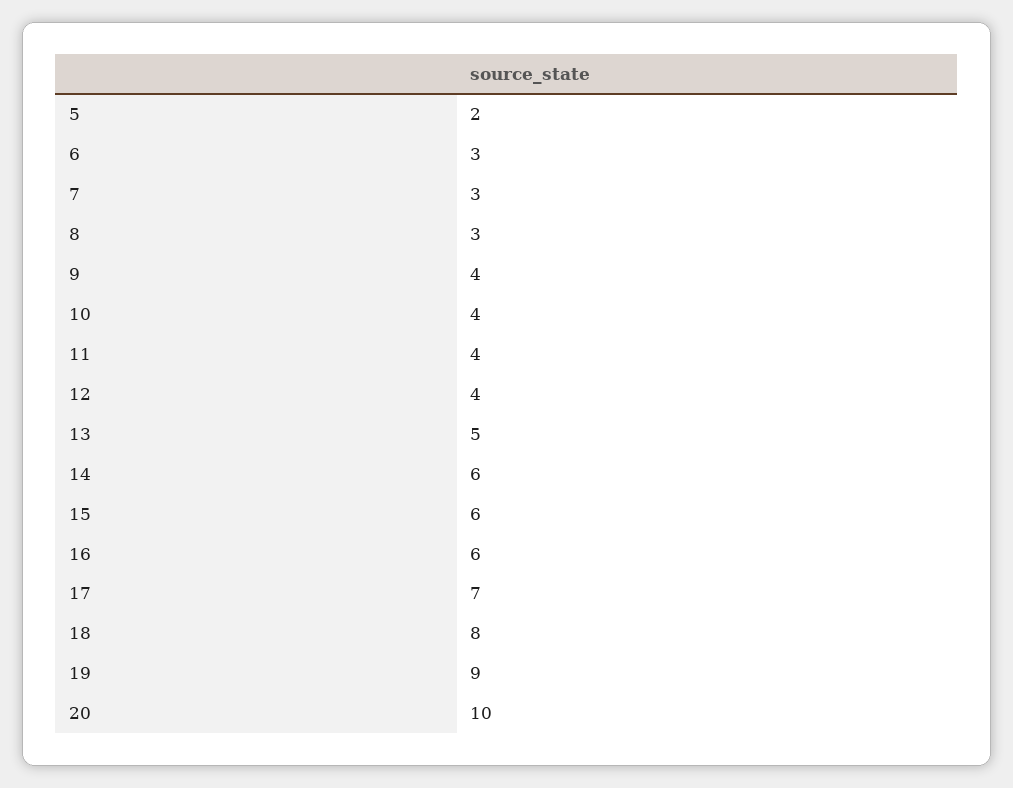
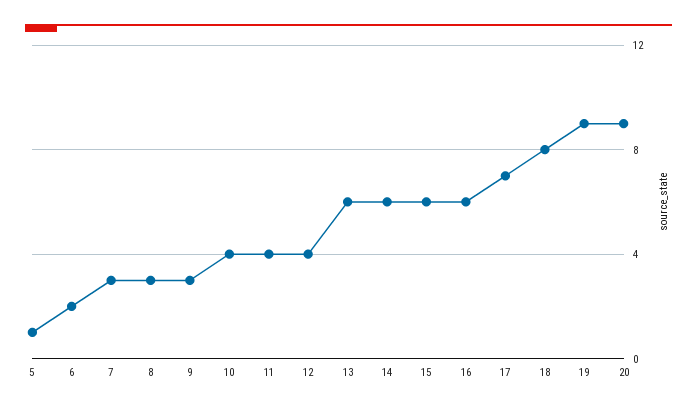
  {
-   "5": 2,
+   "5": 1,
-   "6": 3,
+   "6": 2,
    "7": 3,
    "8": 3,
-   "9": 4,
+   "9": 3,
    "10": 4,
    "11": 4,
    "12": 4,
-   "13": 5,
+   "13": 6,
    "14": 6,
    "15": 6,
    "16": 6,
    "17": 7,
    "18": 8,
    "19": 9,
-   "20": 10
+   "20": 9
  }

